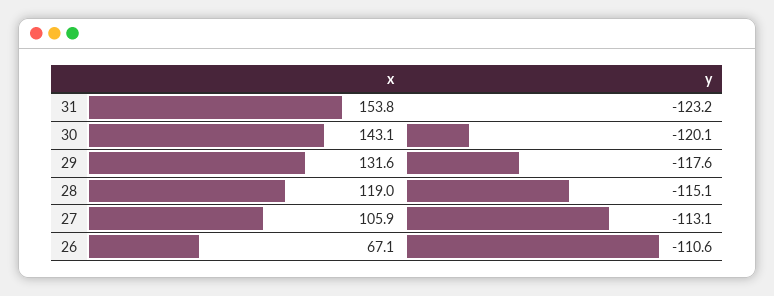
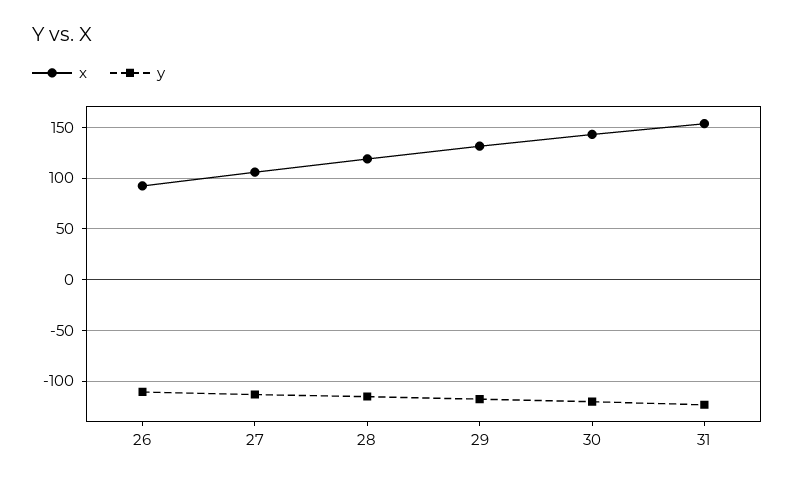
  {
    "x": {
      "31": 153.8,
      "30": 143.1,
      "29": 131.6,
      "28": 119,
      "27": 105.9,
-     "26": 67.1
+     "26": 90
    },
    "y": {
      "31": -123.2,
      "30": -120.1,
      "29": -117.6,
      "28": -115.1,
      "27": -113.1,
      "26": -110.6
    }
  }

